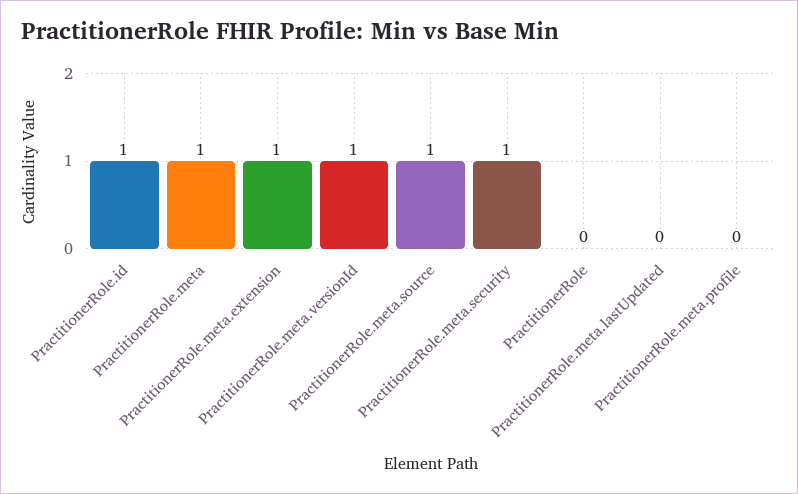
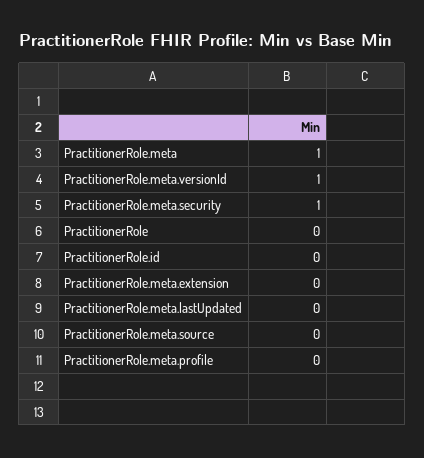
  {
-   "PractitionerRole.id": 1,
+   "PractitionerRole.id": 0,
    "PractitionerRole.meta": 1,
-   "PractitionerRole.meta.extension": 1,
+   "PractitionerRole.meta.extension": 0,
    "PractitionerRole.meta.versionId": 1,
-   "PractitionerRole.meta.source": 1,
+   "PractitionerRole.meta.source": 0,
    "PractitionerRole.meta.security": 1,
    "PractitionerRole": 0,
    "PractitionerRole.meta.lastUpdated": 0,
    "PractitionerRole.meta.profile": 0
  }

